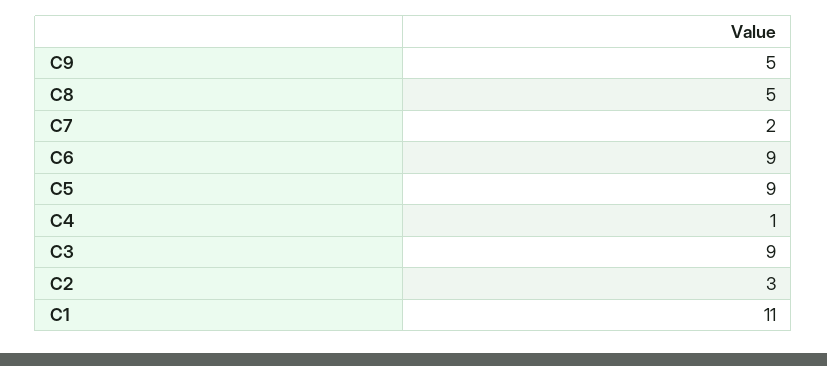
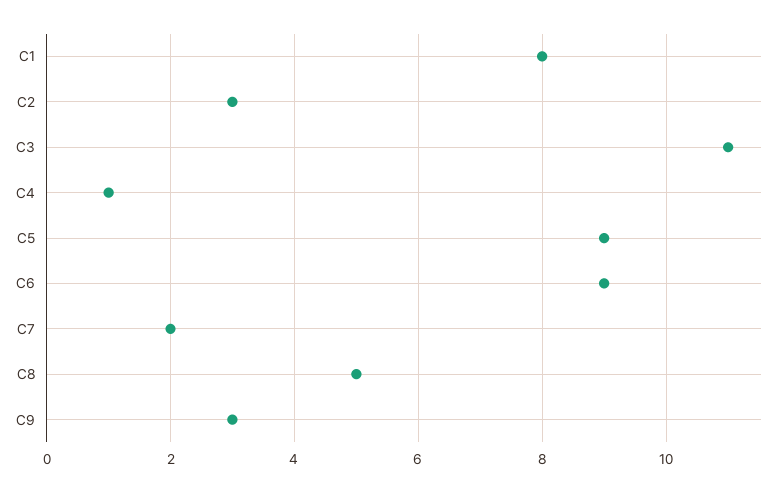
  {
-   "C9": 5,
+   "C9": 3,
    "C8": 5,
    "C7": 2,
    "C6": 9,
    "C5": 9,
    "C4": 1,
-   "C3": 9,
+   "C3": 11,
    "C2": 3,
-   "C1": 11
+   "C1": 8
  }

